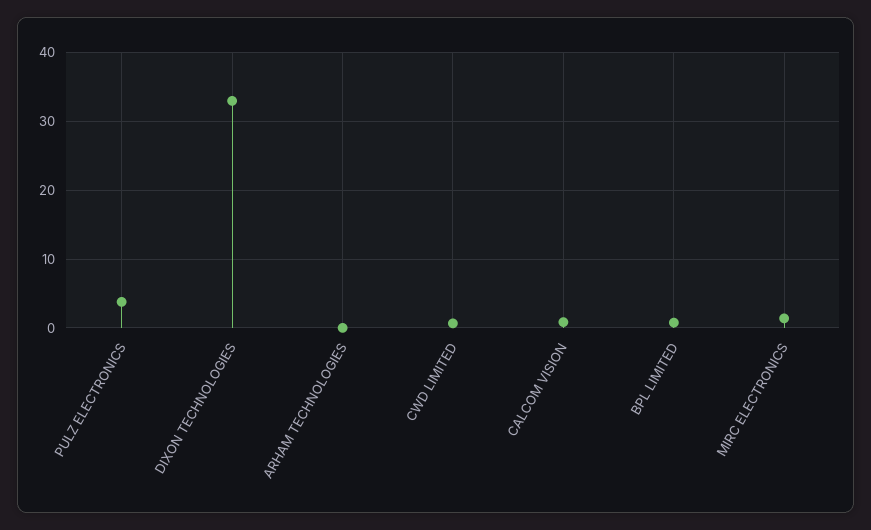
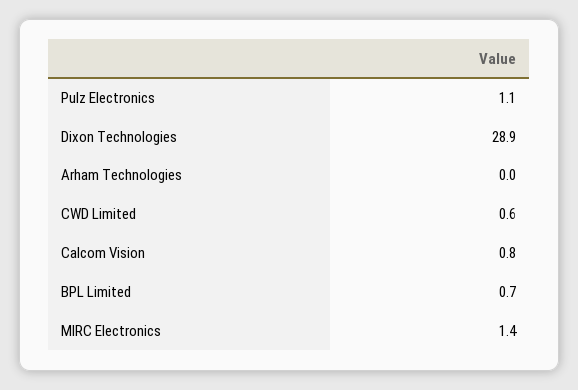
  {
-   "PULZ ELECTRONICS": 4,
+   "PULZ ELECTRONICS": 1.1,
-   "DIXON TECHNOLOGIES": 33,
+   "DIXON TECHNOLOGIES": 28.9,
    "ARHAM TECHNOLOGIES": 0,
    "CWD LIMITED": 0.6,
    "CALCOM VISION": 0.8,
    "BPL LIMITED": 0.7,
    "MIRC ELECTRONICS": 1.4
  }

